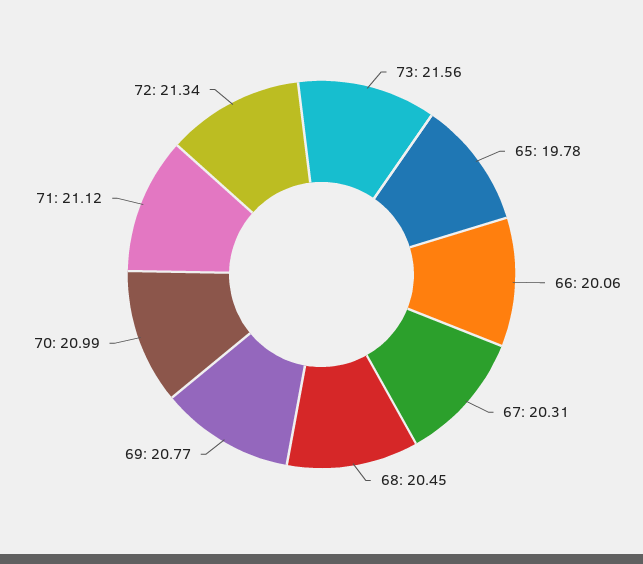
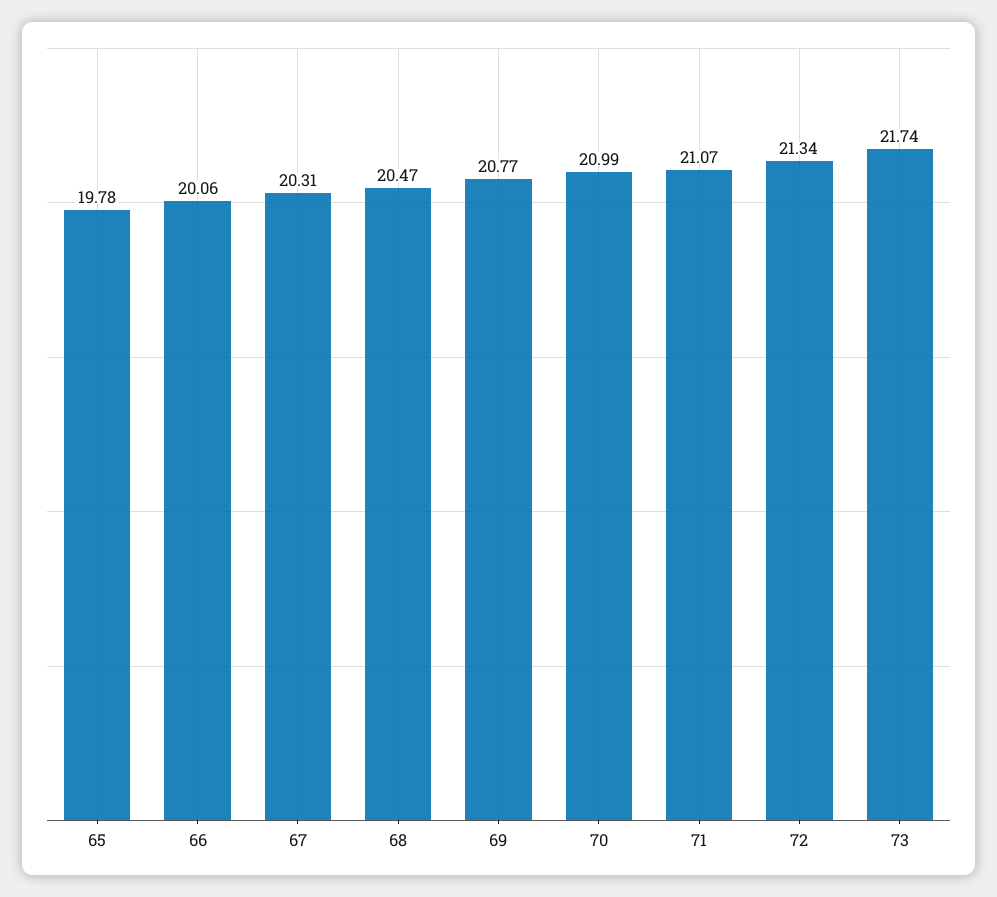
  {
-   "73": 21.56,
+   "73": 21.74,
    "65": 19.78,
    "66": 20.06,
    "67": 20.31,
-   "68": 20.45,
+   "68": 20.47,
    "69": 20.77,
    "70": 20.99,
-   "71": 21.12,
+   "71": 21.07,
    "72": 21.34
  }

